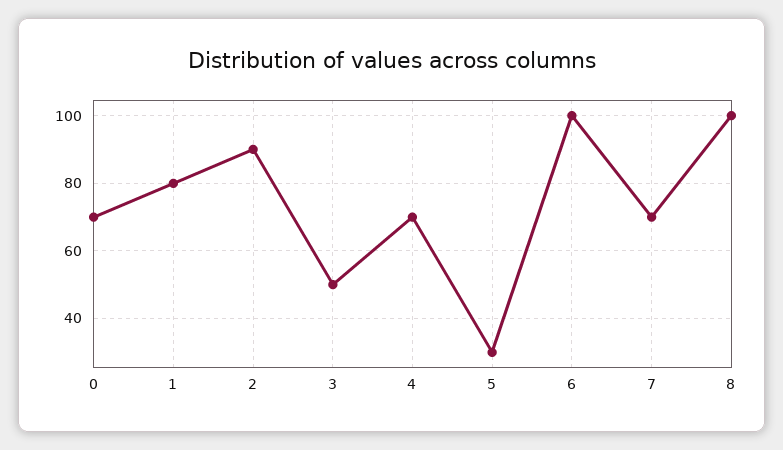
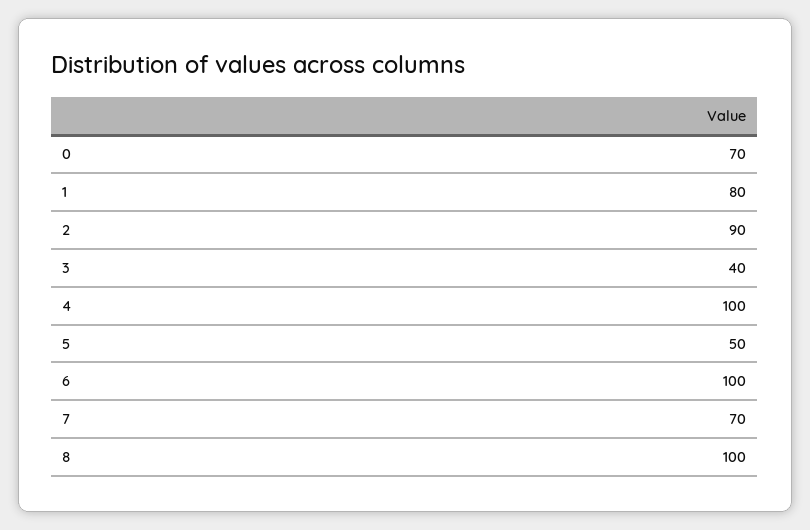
  {
    "0": 70,
    "1": 80,
    "2": 90,
-   "3": 50,
+   "3": 40,
-   "4": 70,
+   "4": 100,
-   "5": 30,
+   "5": 50,
    "6": 100,
    "7": 70,
    "8": 100
  }

